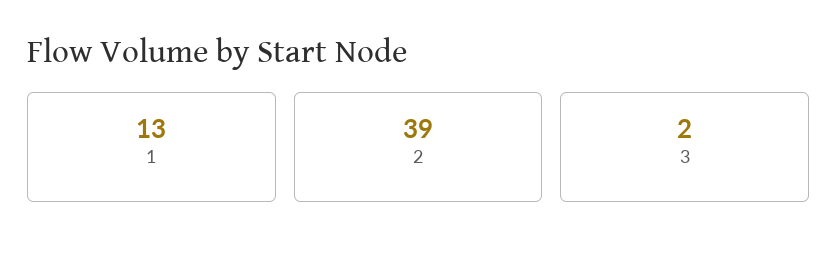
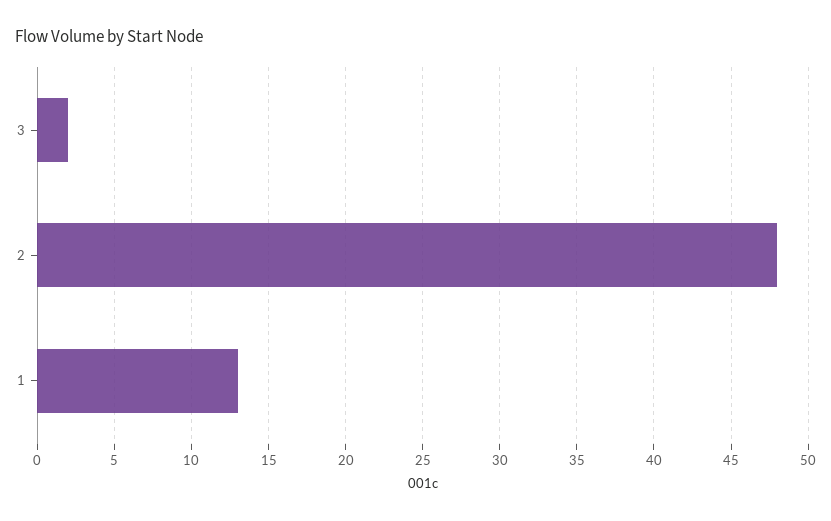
  {
    "1": 13,
-   "2": 39,
+   "2": 48,
    "3": 2
  }

